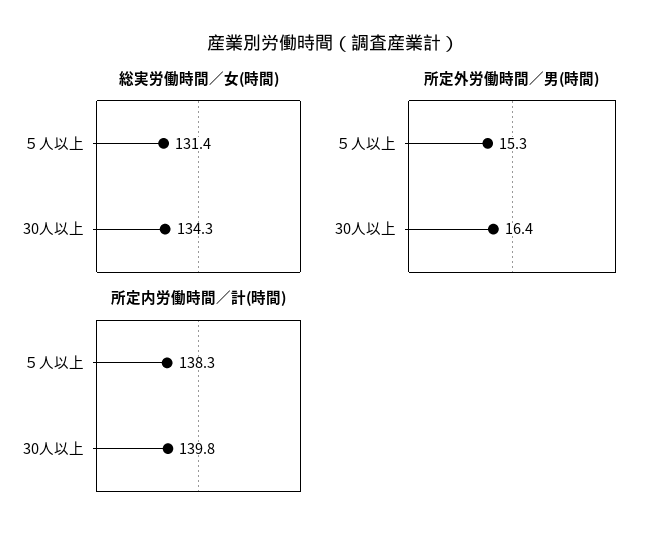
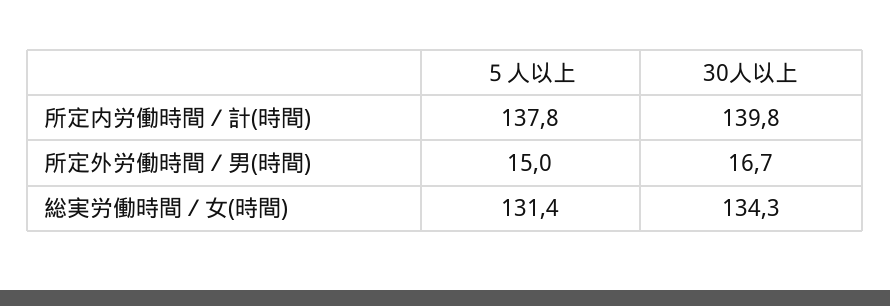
  {
    "総実労働時間／女(時間)": {
      "５人以上": 131.4,
      "30人以上": 134.3
    },
    "所定外労働時間／男(時間)": {
-     "５人以上": 15.3,
+     "５人以上": 15,
-     "30人以上": 16.4
+     "30人以上": 16.7
    },
    "所定内労働時間／計(時間)": {
-     "５人以上": 138.3,
+     "５人以上": 137.8,
      "30人以上": 139.8
    }
  }

